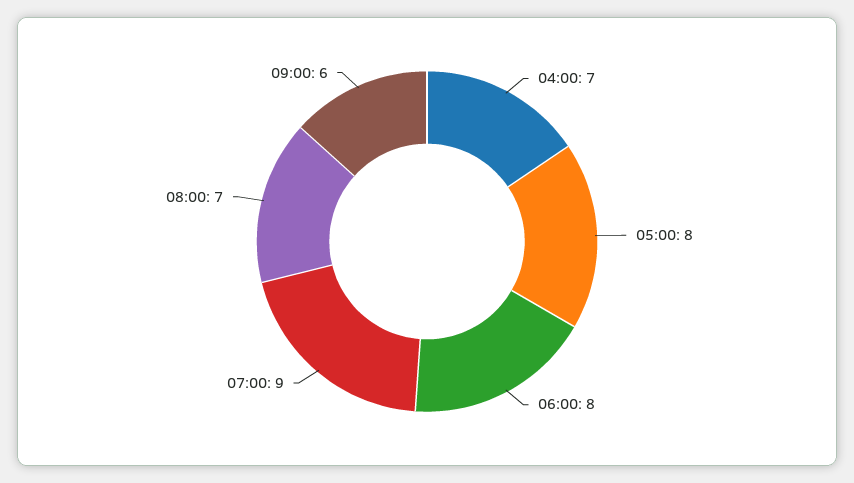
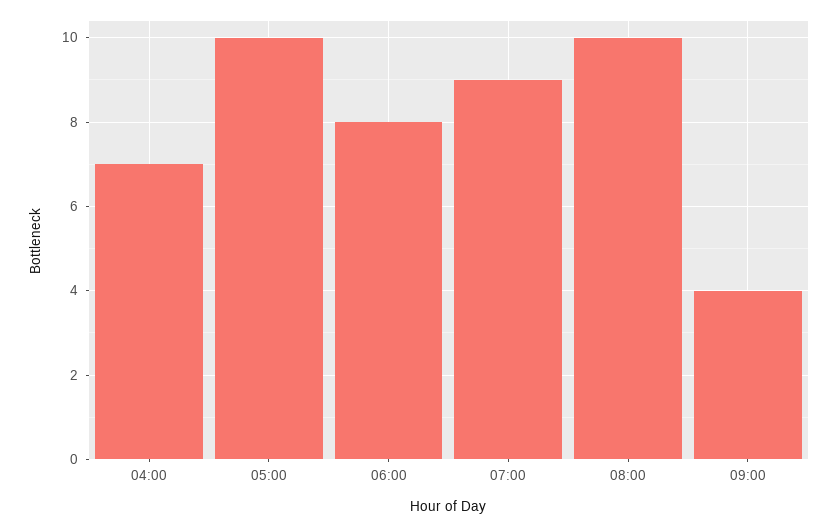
  {
    "04:00": 7,
-   "05:00": 8,
+   "05:00": 10,
    "06:00": 8,
    "07:00": 9,
-   "08:00": 7,
+   "08:00": 10,
-   "09:00": 6
+   "09:00": 4
  }

